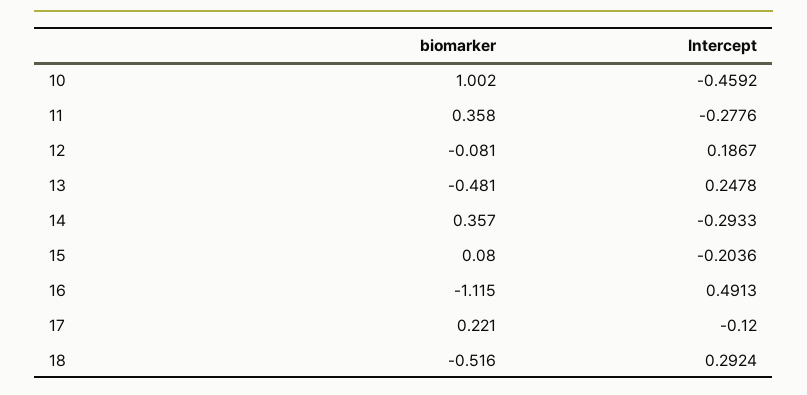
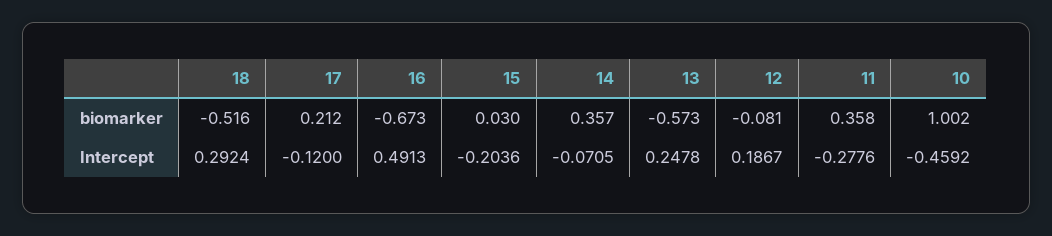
  {
    "biomarker": {
      "10": 1.002,
      "11": 0.358,
      "12": -0.081,
-     "13": -0.481,
+     "13": -0.573,
      "14": 0.357,
-     "15": 0.08,
+     "15": 0.03,
-     "16": -1.115,
+     "16": -0.673,
-     "17": 0.221,
+     "17": 0.212,
      "18": -0.516
    },
    "Intercept": {
      "10": -0.4592,
      "11": -0.2776,
      "12": 0.1867,
      "13": 0.2478,
-     "14": -0.2933,
+     "14": -0.0705,
      "15": -0.2036,
      "16": 0.4913,
      "17": -0.12,
      "18": 0.2924
    }
  }

